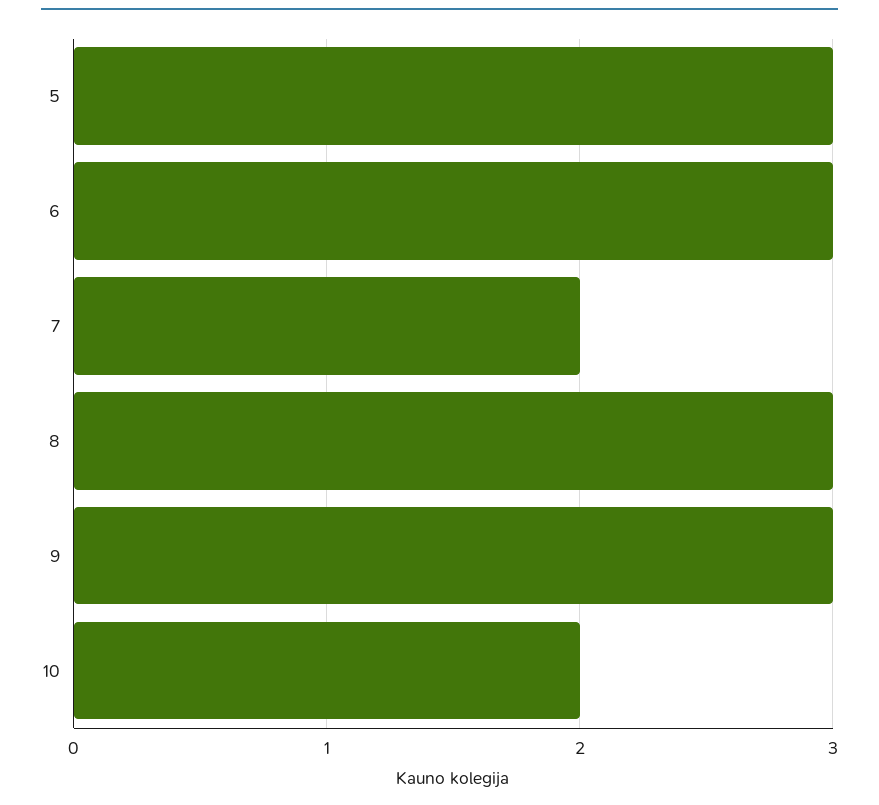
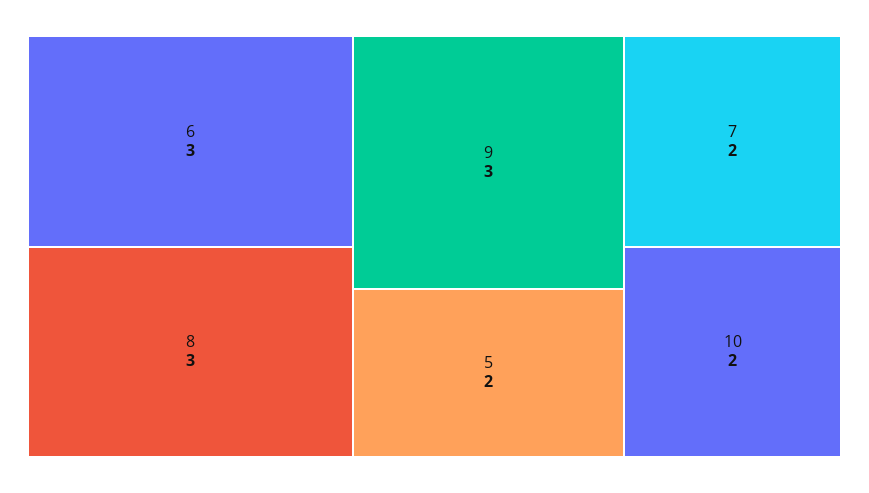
  {
-   "5": 3,
+   "5": 2,
    "6": 3,
    "7": 2,
    "8": 3,
    "9": 3,
    "10": 2
  }

